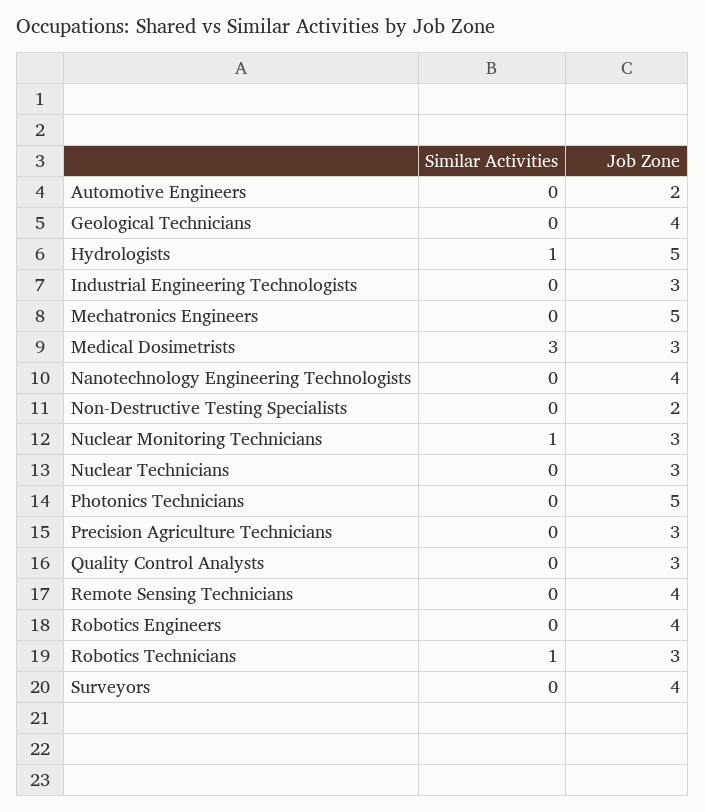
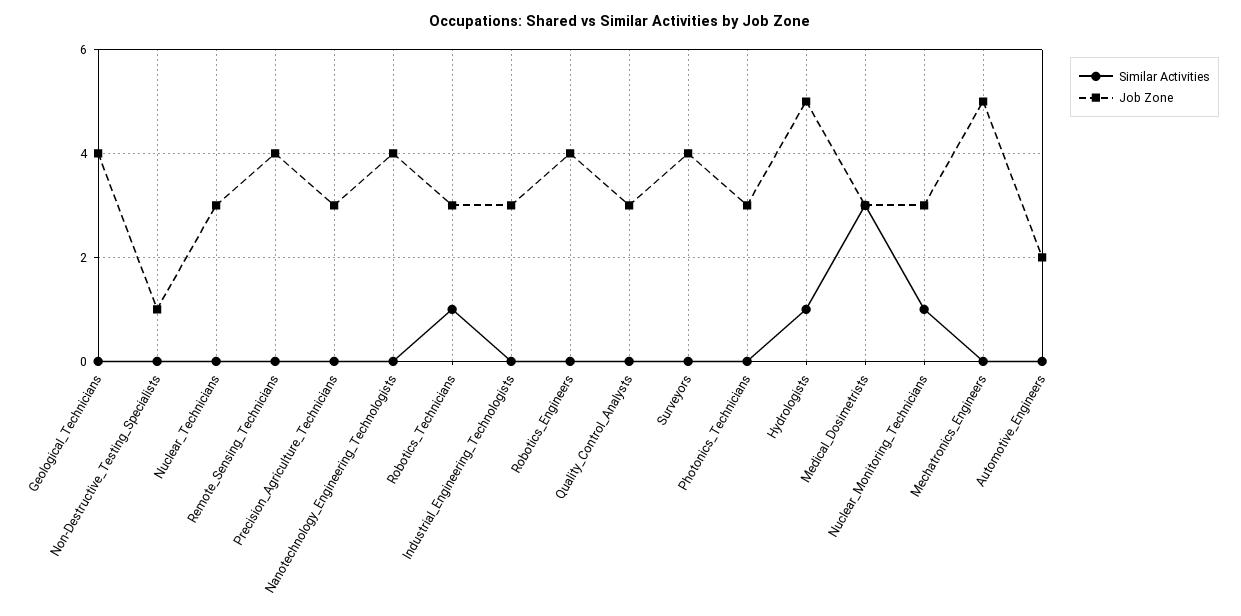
  {
    "Similar Activities": {
      "Automotive Engineers": 0,
      "Geological Technicians": 0,
      "Hydrologists": 1,
      "Industrial Engineering Technologists": 0,
      "Mechatronics Engineers": 0,
      "Medical Dosimetrists": 3,
      "Nanotechnology Engineering Technologists": 0,
      "Non-Destructive Testing Specialists": 0,
      "Nuclear Monitoring Technicians": 1,
      "Nuclear Technicians": 0,
      "Photonics Technicians": 0,
      "Precision Agriculture Technicians": 0,
      "Quality Control Analysts": 0,
      "Remote Sensing Technicians": 0,
      "Robotics Engineers": 0,
      "Robotics Technicians": 1,
      "Surveyors": 0
    },
    "Job Zone": {
      "Automotive Engineers": 2,
      "Geological Technicians": 4,
      "Hydrologists": 5,
      "Industrial Engineering Technologists": 3,
      "Mechatronics Engineers": 5,
      "Medical Dosimetrists": 3,
      "Nanotechnology Engineering Technologists": 4,
-     "Non-Destructive Testing Specialists": 2,
+     "Non-Destructive Testing Specialists": 1,
      "Nuclear Monitoring Technicians": 3,
      "Nuclear Technicians": 3,
-     "Photonics Technicians": 5,
+     "Photonics Technicians": 3,
      "Precision Agriculture Technicians": 3,
      "Quality Control Analysts": 3,
      "Remote Sensing Technicians": 4,
      "Robotics Engineers": 4,
      "Robotics Technicians": 3,
      "Surveyors": 4
    }
  }

